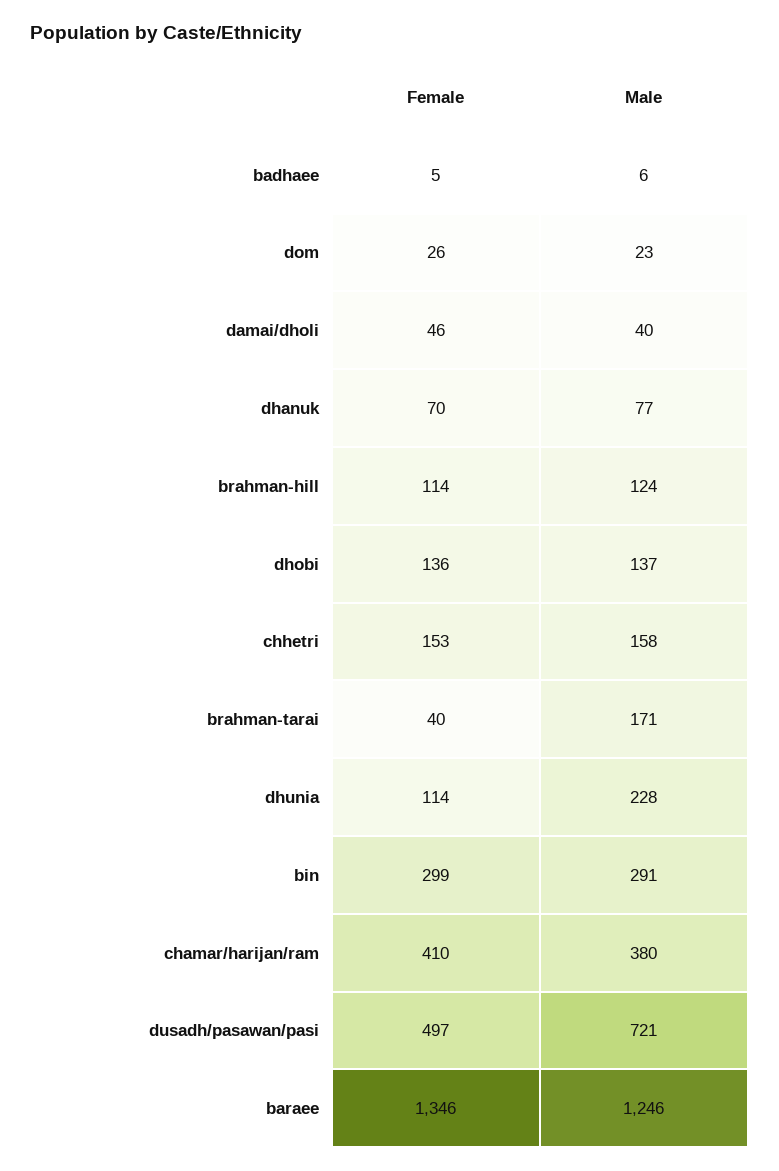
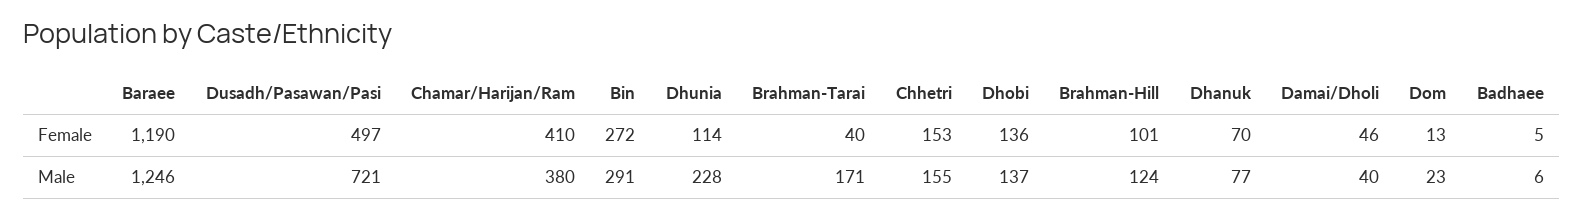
  {
    "Female": {
      "badhaee": 5,
-     "dom": 26,
+     "dom": 13,
      "damai/dholi": 46,
      "dhanuk": 70,
-     "brahman-hill": 114,
+     "brahman-hill": 101,
      "dhobi": 136,
      "chhetri": 153,
      "brahman-tarai": 40,
      "dhunia": 114,
-     "bin": 299,
+     "bin": 272,
      "chamar/harijan/ram": 410,
      "dusadh/pasawan/pasi": 497,
-     "baraee": 1346
+     "baraee": 1190
    },
    "Male": {
      "badhaee": 6,
      "dom": 23,
      "damai/dholi": 40,
      "dhanuk": 77,
      "brahman-hill": 124,
      "dhobi": 137,
-     "chhetri": 158,
+     "chhetri": 155,
      "brahman-tarai": 171,
      "dhunia": 228,
      "bin": 291,
      "chamar/harijan/ram": 380,
      "dusadh/pasawan/pasi": 721,
      "baraee": 1246
    }
  }

